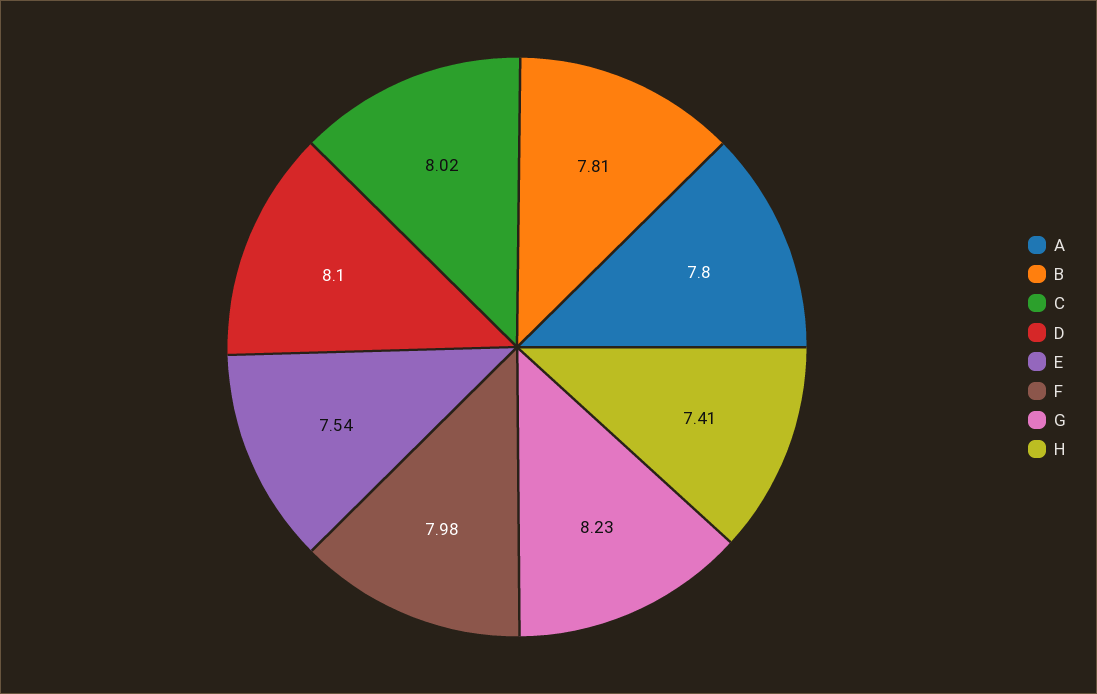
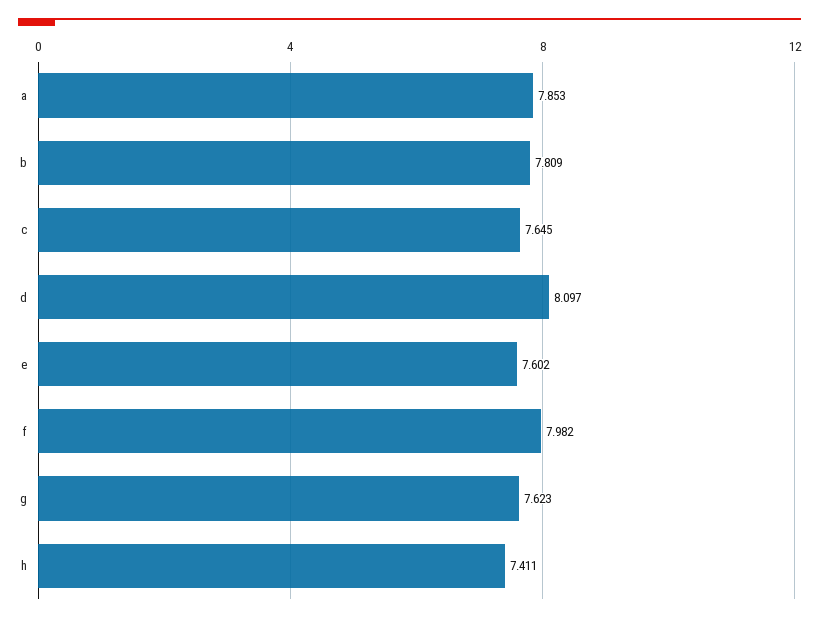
  {
-   "A": 7.8,
+   "A": 7.853,
    "B": 7.809,
-   "C": 8.02,
+   "C": 7.645,
    "D": 8.097,
-   "E": 7.54,
+   "E": 7.602,
    "F": 7.982,
-   "G": 8.23,
+   "G": 7.623,
    "H": 7.411
  }

